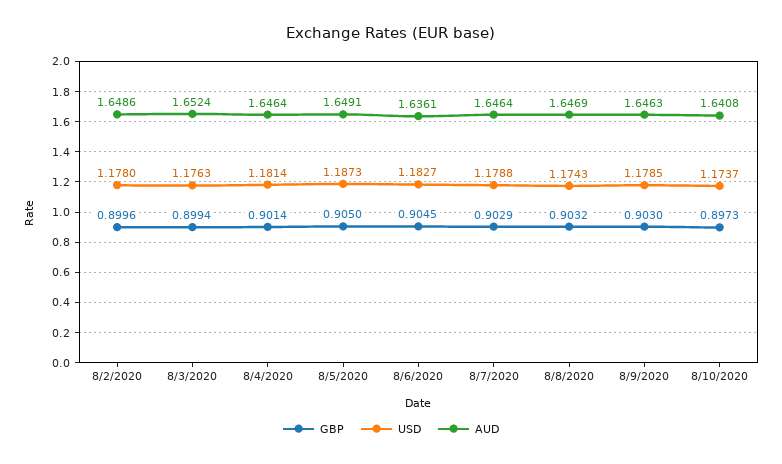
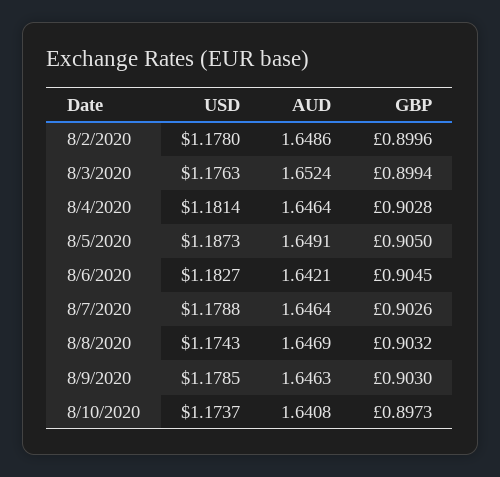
  {
    "GBP": {
      "8/2/2020": 0.8996,
      "8/3/2020": 0.8994,
-     "8/4/2020": 0.9014,
+     "8/4/2020": 0.9028,
      "8/5/2020": 0.905,
      "8/6/2020": 0.9045,
-     "8/7/2020": 0.9029,
+     "8/7/2020": 0.9026,
      "8/8/2020": 0.9032,
      "8/9/2020": 0.903,
      "8/10/2020": 0.8973
    },
    "USD": {
      "8/2/2020": 1.178,
      "8/3/2020": 1.1763,
      "8/4/2020": 1.1814,
      "8/5/2020": 1.1873,
      "8/6/2020": 1.1827,
      "8/7/2020": 1.1788,
      "8/8/2020": 1.1743,
      "8/9/2020": 1.1785,
      "8/10/2020": 1.1737
    },
    "AUD": {
      "8/2/2020": 1.6486,
      "8/3/2020": 1.6524,
      "8/4/2020": 1.6464,
      "8/5/2020": 1.6491,
-     "8/6/2020": 1.6361,
+     "8/6/2020": 1.6421,
      "8/7/2020": 1.6464,
      "8/8/2020": 1.6469,
      "8/9/2020": 1.6463,
      "8/10/2020": 1.6408
    }
  }

